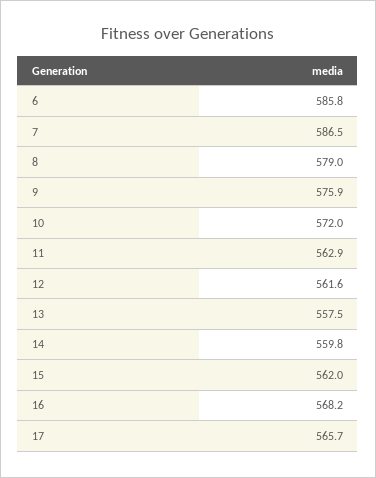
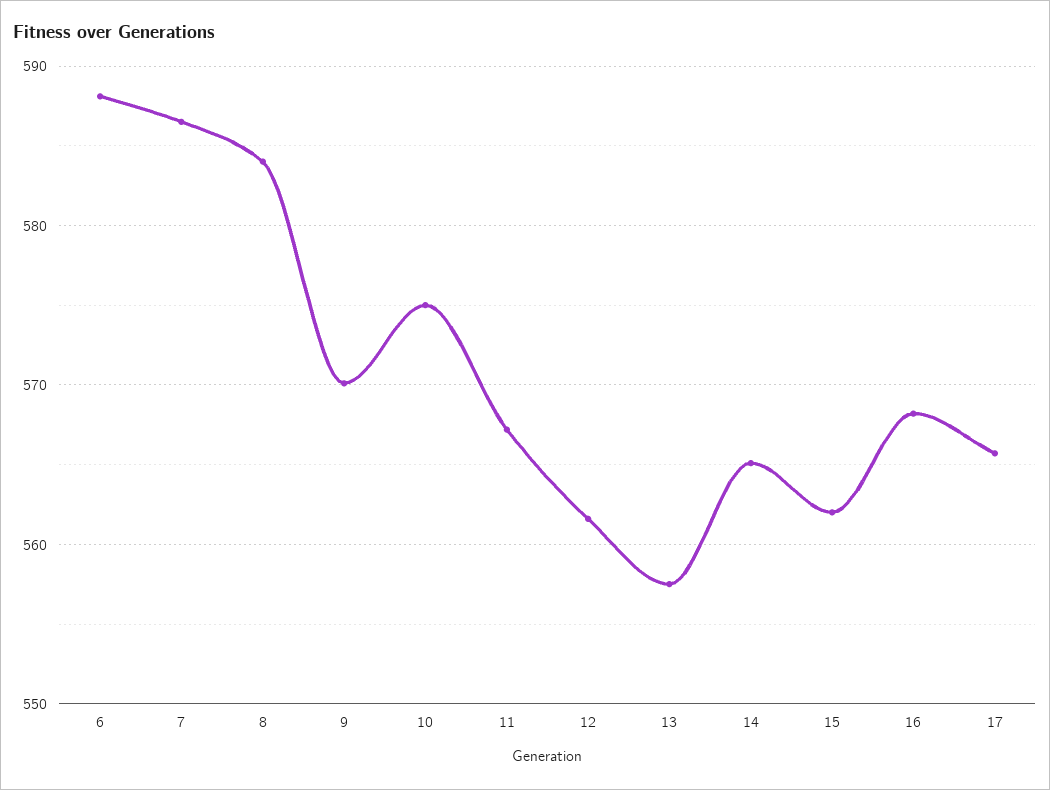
  {
-   "6": 585.8,
+   "6": 588,
    "7": 586.5,
-   "8": 579,
+   "8": 584,
-   "9": 575.9,
+   "9": 570,
-   "10": 572,
+   "10": 575,
-   "11": 562.9,
+   "11": 567,
    "12": 561.6,
    "13": 557.5,
-   "14": 559.8,
+   "14": 565,
    "15": 562,
    "16": 568.2,
    "17": 565.7
  }

